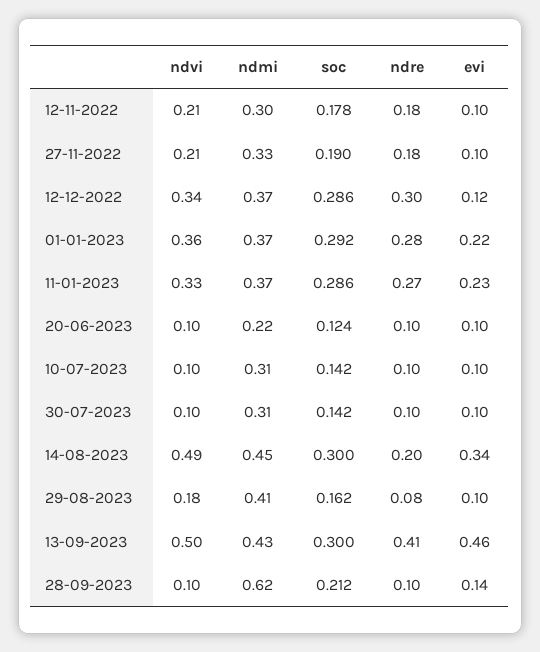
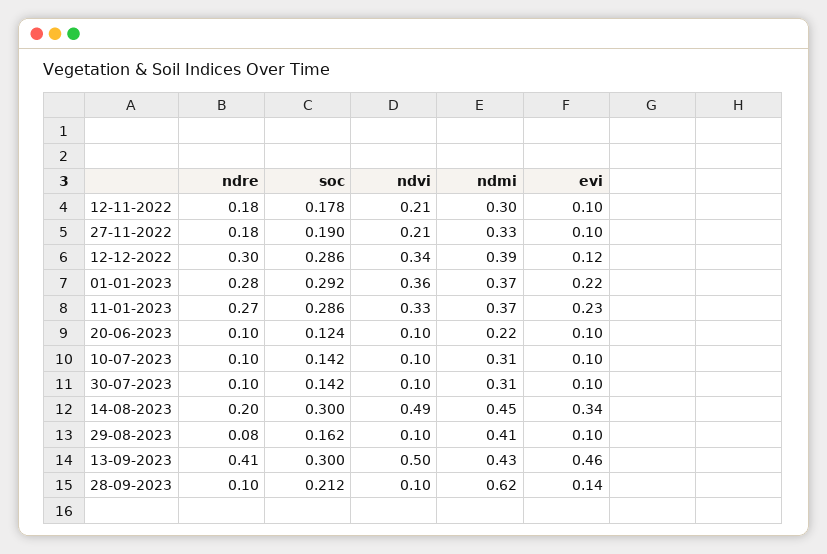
  {
    "ndvi": {
      "12-11-2022": 0.21,
      "27-11-2022": 0.21,
      "12-12-2022": 0.34,
      "01-01-2023": 0.36,
      "11-01-2023": 0.33,
      "20-06-2023": 0.1,
      "10-07-2023": 0.1,
      "30-07-2023": 0.1,
      "14-08-2023": 0.49,
-     "29-08-2023": 0.18,
+     "29-08-2023": 0.1,
      "13-09-2023": 0.5,
      "28-09-2023": 0.1
    },
    "ndmi": {
      "12-11-2022": 0.3,
      "27-11-2022": 0.33,
-     "12-12-2022": 0.37,
+     "12-12-2022": 0.39,
      "01-01-2023": 0.37,
      "11-01-2023": 0.37,
      "20-06-2023": 0.22,
      "10-07-2023": 0.31,
      "30-07-2023": 0.31,
      "14-08-2023": 0.45,
      "29-08-2023": 0.41,
      "13-09-2023": 0.43,
      "28-09-2023": 0.62
    },
    "soc": {
      "12-11-2022": 0.178,
      "27-11-2022": 0.19,
      "12-12-2022": 0.286,
      "01-01-2023": 0.292,
      "11-01-2023": 0.286,
      "20-06-2023": 0.124,
      "10-07-2023": 0.142,
      "30-07-2023": 0.142,
      "14-08-2023": 0.3,
      "29-08-2023": 0.162,
      "13-09-2023": 0.3,
      "28-09-2023": 0.212
    },
    "ndre": {
      "12-11-2022": 0.18,
      "27-11-2022": 0.18,
      "12-12-2022": 0.3,
      "01-01-2023": 0.28,
      "11-01-2023": 0.27,
      "20-06-2023": 0.1,
      "10-07-2023": 0.1,
      "30-07-2023": 0.1,
      "14-08-2023": 0.2,
      "29-08-2023": 0.08,
      "13-09-2023": 0.41,
      "28-09-2023": 0.1
    },
    "evi": {
      "12-11-2022": 0.1,
      "27-11-2022": 0.1,
      "12-12-2022": 0.12,
      "01-01-2023": 0.22,
      "11-01-2023": 0.23,
      "20-06-2023": 0.1,
      "10-07-2023": 0.1,
      "30-07-2023": 0.1,
      "14-08-2023": 0.34,
      "29-08-2023": 0.1,
      "13-09-2023": 0.46,
      "28-09-2023": 0.14
    }
  }

